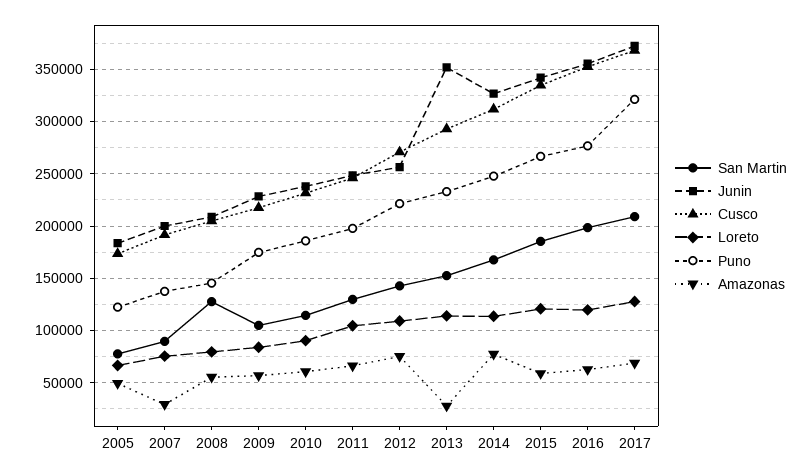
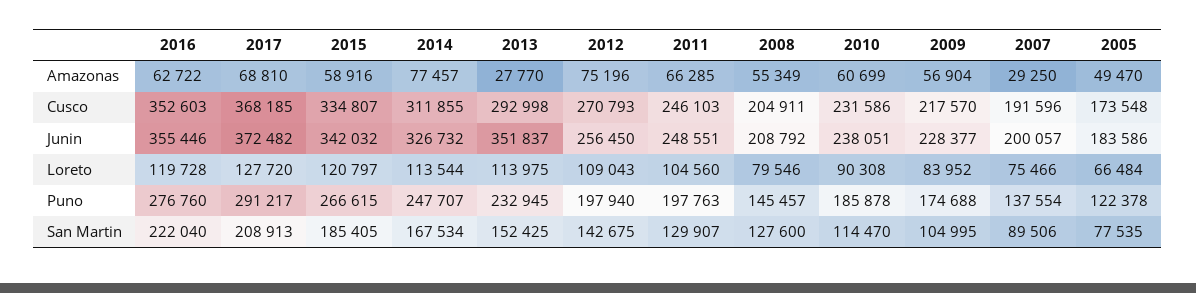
  {
    "San Martin": {
      "2005": 77535,
      "2007": 89506,
      "2008": 127600,
      "2009": 104995,
      "2010": 114470,
      "2011": 129907,
      "2012": 142675,
      "2013": 152425,
      "2014": 167534,
      "2015": 185405,
-     "2016": 200000,
+     "2016": 222040,
      "2017": 208913
    },
    "Junin": {
      "2005": 183586,
      "2007": 200057,
      "2008": 208792,
      "2009": 228377,
      "2010": 238051,
      "2011": 248551,
      "2012": 256450,
      "2013": 351837,
      "2014": 326732,
      "2015": 342032,
      "2016": 355446,
      "2017": 372482
    },
    "Cusco": {
      "2005": 173548,
      "2007": 191596,
      "2008": 204911,
      "2009": 217570,
      "2010": 231586,
      "2011": 246103,
      "2012": 270793,
      "2013": 292998,
      "2014": 311855,
      "2015": 334807,
      "2016": 352603,
      "2017": 368185
    },
    "Loreto": {
      "2005": 66484,
      "2007": 75466,
      "2008": 79546,
      "2009": 83952,
      "2010": 90308,
      "2011": 104560,
      "2012": 109043,
      "2013": 113975,
      "2014": 113544,
      "2015": 120797,
      "2016": 119728,
      "2017": 127720
    },
    "Puno": {
      "2005": 122378,
      "2007": 137554,
      "2008": 145457,
      "2009": 174688,
      "2010": 185878,
      "2011": 197763,
-     "2012": 220000,
+     "2012": 197940,
      "2013": 232945,
      "2014": 247707,
      "2015": 266615,
      "2016": 276760,
-     "2017": 320000
+     "2017": 291217
    },
    "Amazonas": {
      "2005": 49470,
      "2007": 29250,
      "2008": 55349,
      "2009": 56904,
      "2010": 60699,
      "2011": 66285,
      "2012": 75196,
      "2013": 27770,
      "2014": 77457,
      "2015": 58916,
      "2016": 62722,
      "2017": 68810
    }
  }

